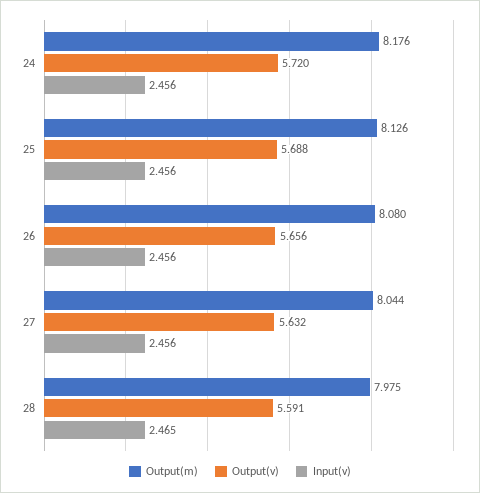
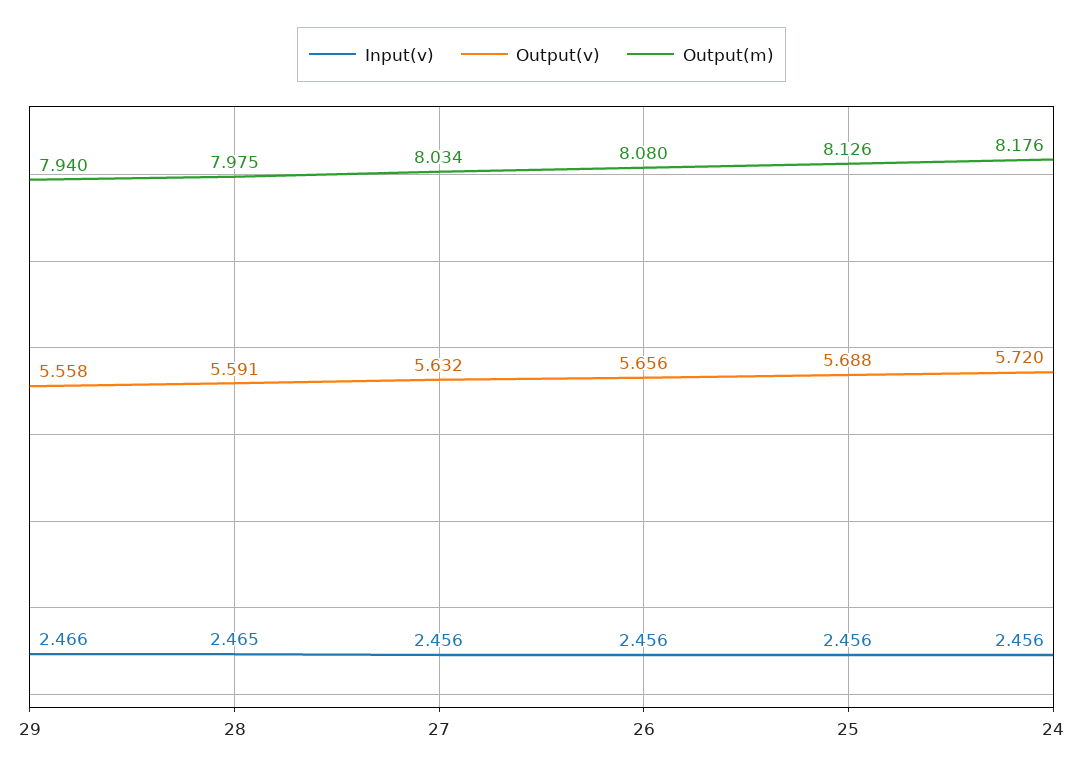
  {
    "Output(m)": {
      "24": 8.176,
      "25": 8.126,
      "26": 8.08,
-     "27": 8.044,
+     "27": 8.034,
-     "28": 7.975
+     "28": 7.975,
+     "29": 7.94
    },
    "Output(v)": {
      "24": 5.72,
      "25": 5.688,
      "26": 5.656,
      "27": 5.632,
-     "28": 5.591
+     "28": 5.591,
+     "29": 5.558
    },
    "Input(v)": {
      "24": 2.456,
      "25": 2.456,
      "26": 2.456,
      "27": 2.456,
-     "28": 2.465
+     "28": 2.465,
+     "29": 2.466
    }
  }

